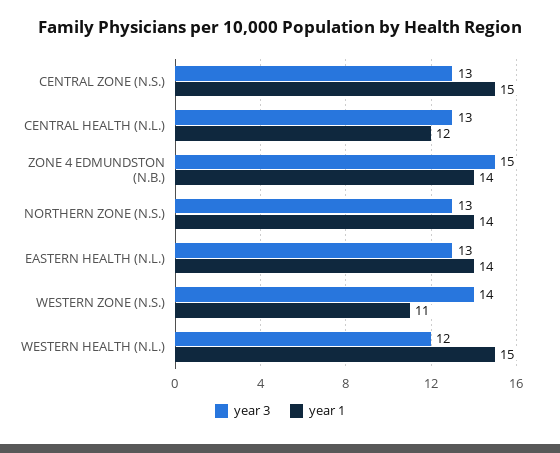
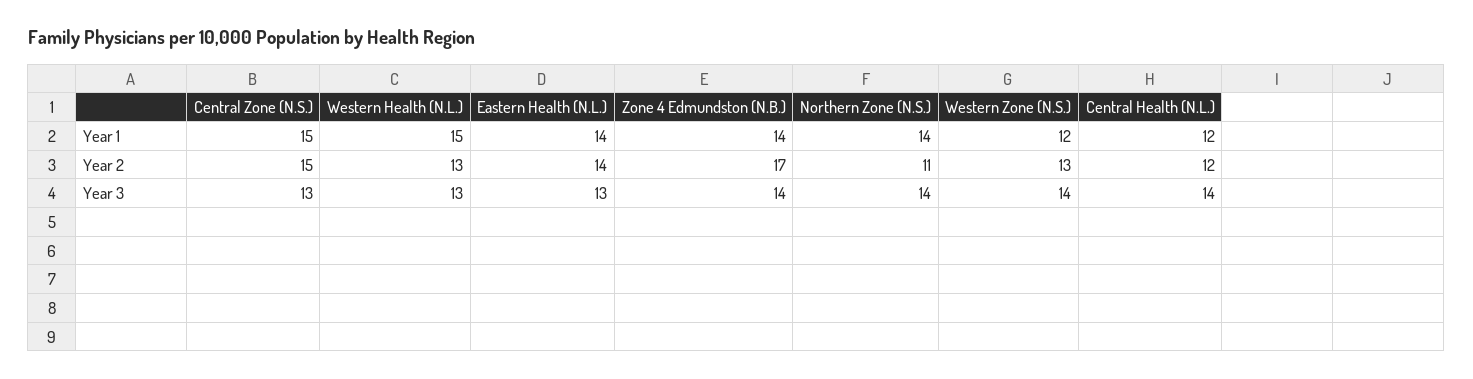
  {
    "year 3": {
      "CENTRAL ZONE (N.S.)": 13,
-     "CENTRAL HEALTH (N.L.)": 13,
+     "CENTRAL HEALTH (N.L.)": 14,
-     "ZONE 4 EDMUNDSTON (N.B.)": 15,
+     "ZONE 4 EDMUNDSTON (N.B.)": 14,
-     "NORTHERN ZONE (N.S.)": 13,
+     "NORTHERN ZONE (N.S.)": 14,
      "EASTERN HEALTH (N.L.)": 13,
      "WESTERN ZONE (N.S.)": 14,
-     "WESTERN HEALTH (N.L.)": 12
+     "WESTERN HEALTH (N.L.)": 13
    },
    "year 1": {
      "CENTRAL ZONE (N.S.)": 15,
      "CENTRAL HEALTH (N.L.)": 12,
      "ZONE 4 EDMUNDSTON (N.B.)": 14,
      "NORTHERN ZONE (N.S.)": 14,
      "EASTERN HEALTH (N.L.)": 14,
-     "WESTERN ZONE (N.S.)": 11,
+     "WESTERN ZONE (N.S.)": 12,
      "WESTERN HEALTH (N.L.)": 15
-   }
+   },
+   "Year 2": {
+     "CENTRAL ZONE (N.S.)": 15,
+     "WESTERN HEALTH (N.L.)": 13,
+     "EASTERN HEALTH (N.L.)": 14,
+     "ZONE 4 EDMUNDSTON (N.B.)": 17,
+     "NORTHERN ZONE (N.S.)": 11,
+     "WESTERN ZONE (N.S.)": 13,
+     "CENTRAL HEALTH (N.L.)": 12
+   }
  }

